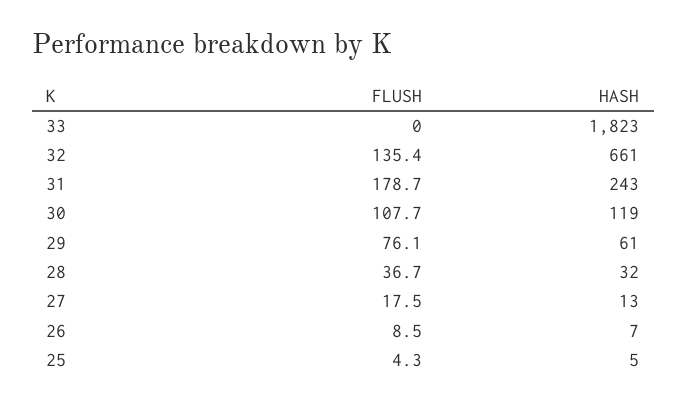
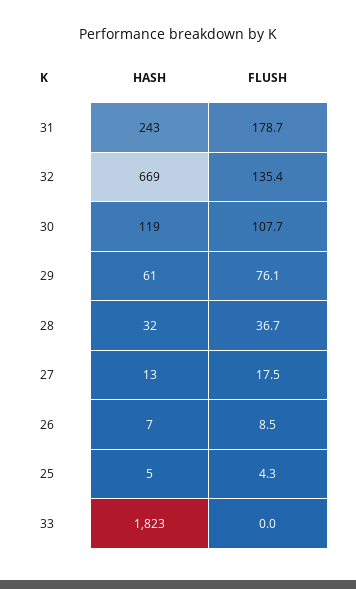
  {
    "FLUSH": {
      "33": 0,
      "32": 135.4,
      "31": 178.7,
      "30": 107.7,
      "29": 76.1,
      "28": 36.7,
      "27": 17.5,
      "26": 8.5,
      "25": 4.3
    },
    "HASH": {
      "33": 1823,
-     "32": 661,
+     "32": 669,
      "31": 243,
      "30": 119,
      "29": 61,
      "28": 32,
      "27": 13,
      "26": 7,
      "25": 5
    }
  }

